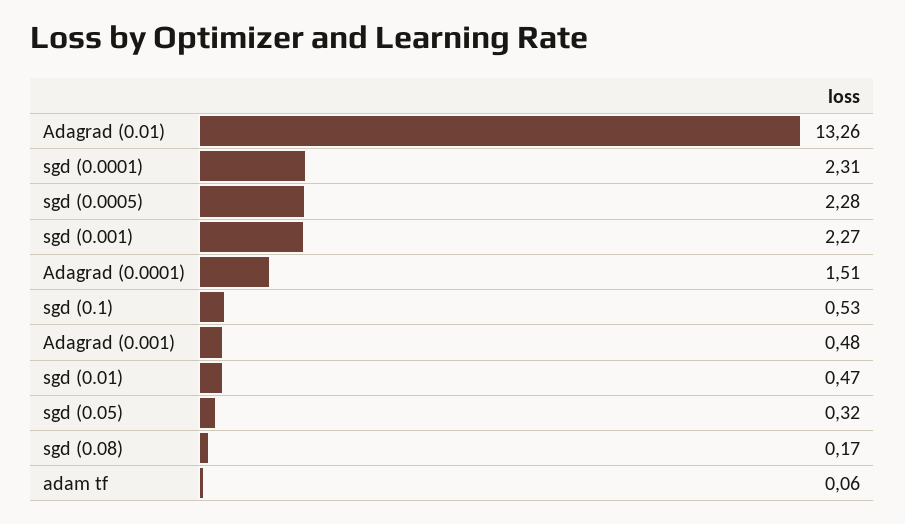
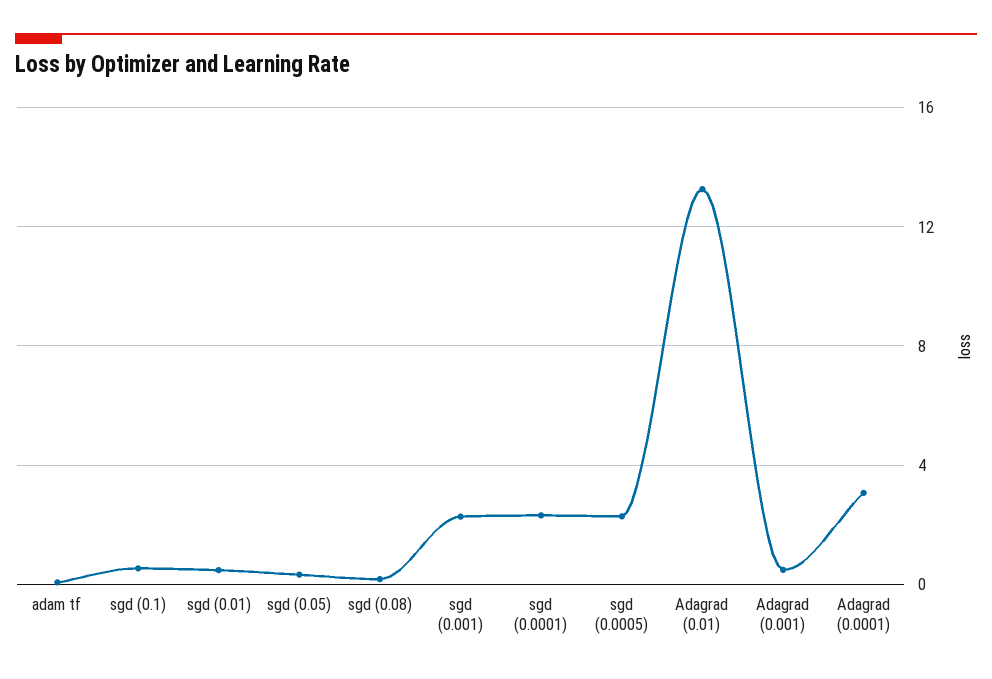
  {
    "Adagrad (0.01)": 13.26,
    "sgd (0.0001)": 2.31,
    "sgd (0.0005)": 2.28,
    "sgd (0.001)": 2.27,
-   "Adagrad (0.0001)": 1.51,
+   "Adagrad (0.0001)": 3,
    "sgd (0.1)": 0.53,
    "Adagrad (0.001)": 0.48,
    "sgd (0.01)": 0.47,
    "sgd (0.05)": 0.32,
    "sgd (0.08)": 0.17,
    "adam tf": 0.06
  }

